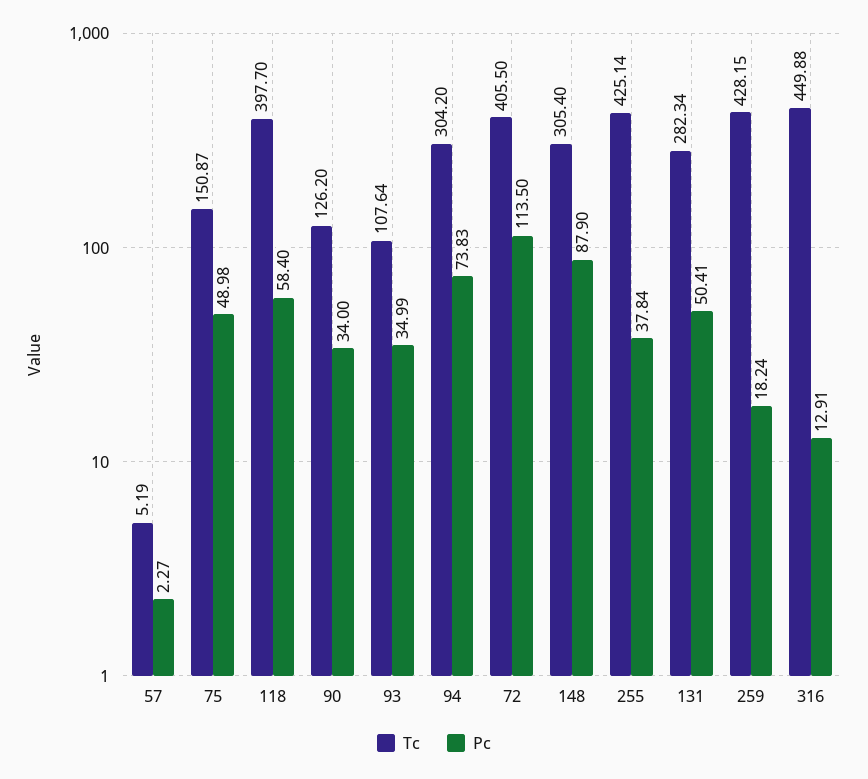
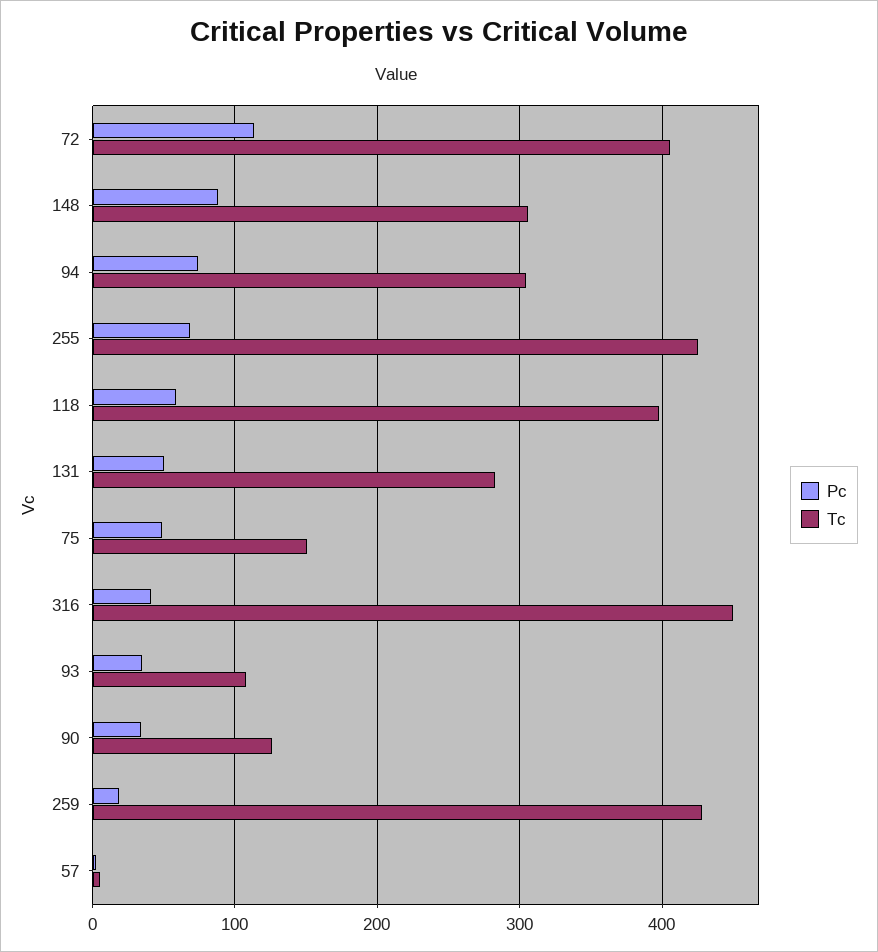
  {
    "Tc": {
      "57": 5.19,
      "75": 150.87,
      "118": 397.7,
      "90": 126.2,
      "93": 107.64,
      "94": 304.2,
      "72": 405.5,
      "148": 305.4,
      "255": 425.14,
      "131": 282.34,
      "259": 428.15,
      "316": 449.88
    },
    "Pc": {
      "57": 2.27,
      "75": 48.98,
      "118": 58.4,
      "90": 34,
      "93": 34.99,
      "94": 73.83,
      "72": 113.5,
      "148": 87.9,
-     "255": 37.84,
+     "255": 70,
      "131": 50.41,
      "259": 18.24,
-     "316": 12.91
+     "316": 40
    }
  }

